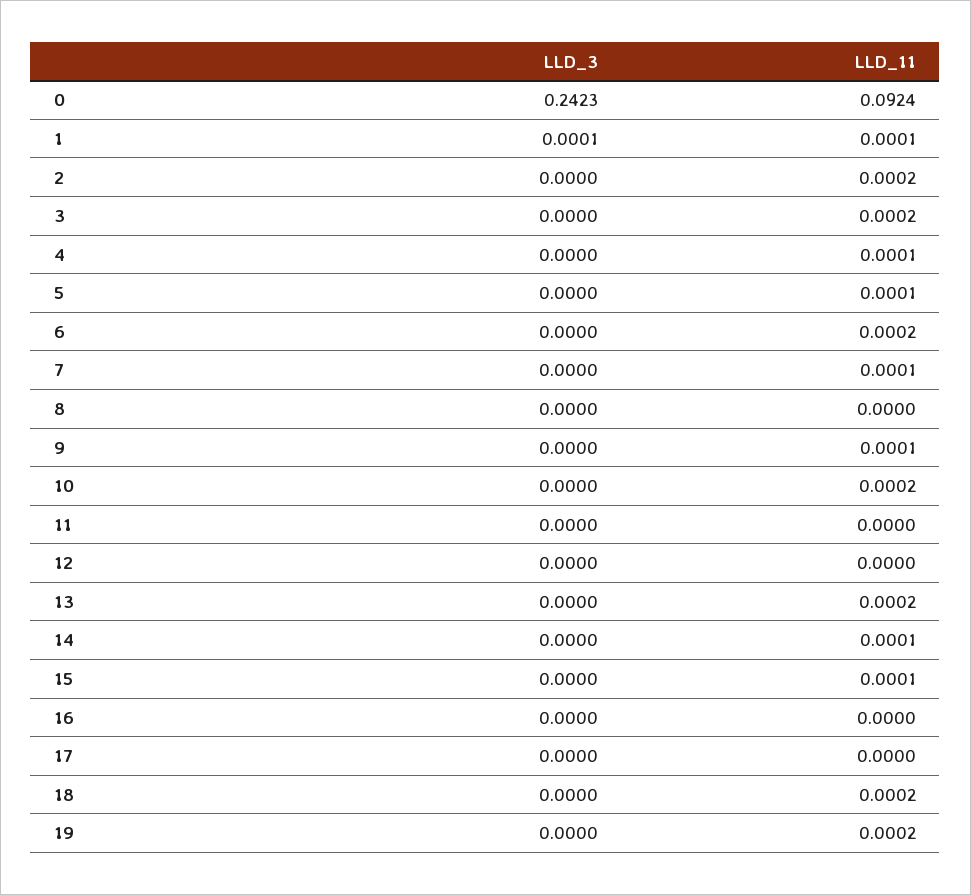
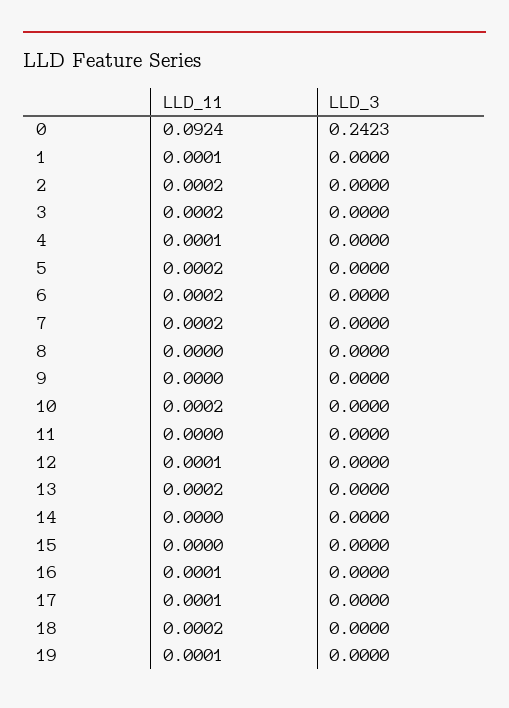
  {
    "LLD_3": {
      "0": 0.2423,
-     "1": 0.0001,
+     "1": 0,
      "2": 0,
      "3": 0,
      "4": 0,
      "5": 0,
      "6": 0,
      "7": 0,
      "8": 0,
      "9": 0,
      "10": 0,
      "11": 0,
      "12": 0,
      "13": 0,
      "14": 0,
      "15": 0,
      "16": 0,
      "17": 0,
      "18": 0,
      "19": 0
    },
    "LLD_11": {
      "0": 0.0924,
      "1": 0.0001,
      "2": 0.0002,
      "3": 0.0002,
      "4": 0.0001,
-     "5": 0.0001,
+     "5": 0.0002,
      "6": 0.0002,
-     "7": 0.0001,
+     "7": 0.0002,
      "8": 0,
-     "9": 0.0001,
+     "9": 0,
      "10": 0.0002,
      "11": 0,
-     "12": 0,
+     "12": 0.0001,
      "13": 0.0002,
-     "14": 0.0001,
+     "14": 0,
-     "15": 0.0001,
+     "15": 0,
-     "16": 0,
+     "16": 0.0001,
-     "17": 0,
+     "17": 0.0001,
      "18": 0.0002,
-     "19": 0.0002
+     "19": 0.0001
    }
  }

